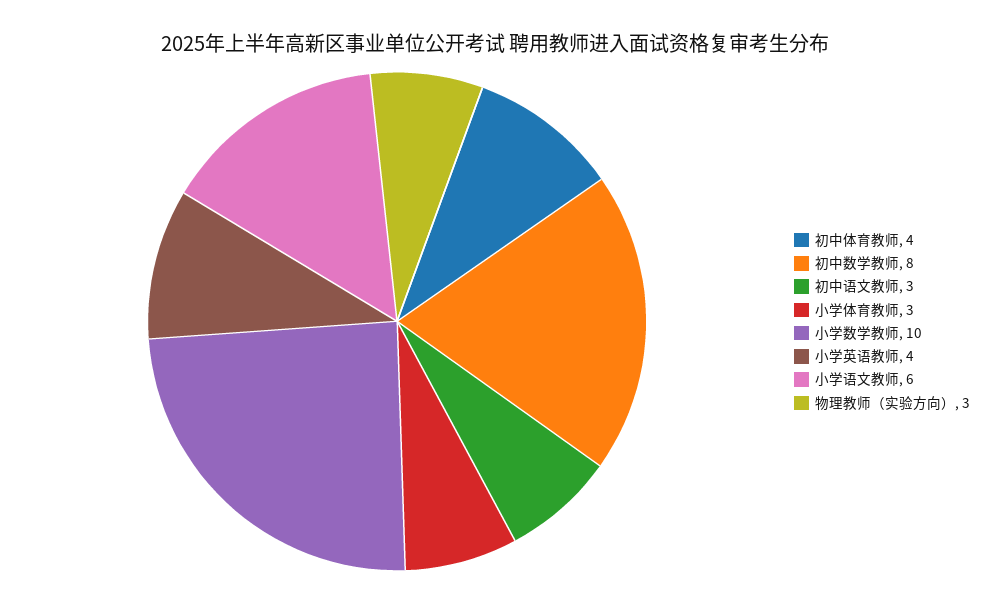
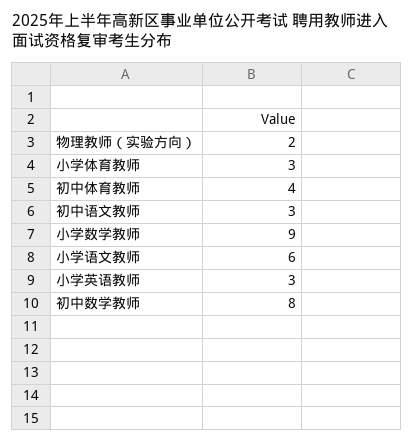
  {
    "初中体育教师": 4,
    "初中数学教师": 8,
    "初中语文教师": 3,
    "小学体育教师": 3,
-   "小学数学教师": 10,
+   "小学数学教师": 9,
-   "小学英语教师": 4,
+   "小学英语教师": 3,
    "小学语文教师": 6,
-   "物理教师（实验方向）": 3
+   "物理教师（实验方向）": 2
  }

